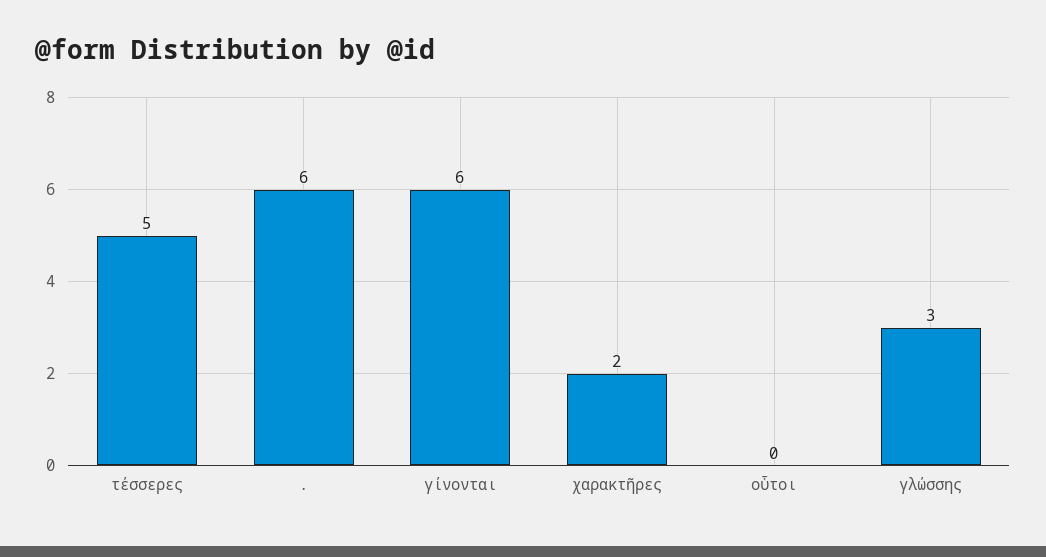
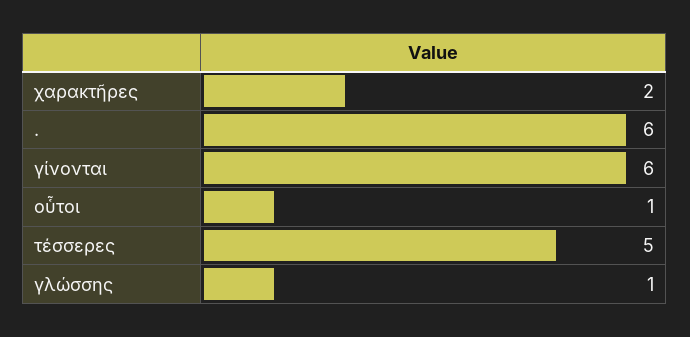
  {
    "τέσσερες": 5,
    ".": 6,
    "γίνονται": 6,
    "χαρακτῆρες": 2,
-   "οὗτοι": 0,
+   "οὗτοι": 1,
-   "γλώσσης": 3
+   "γλώσσης": 1
  }

